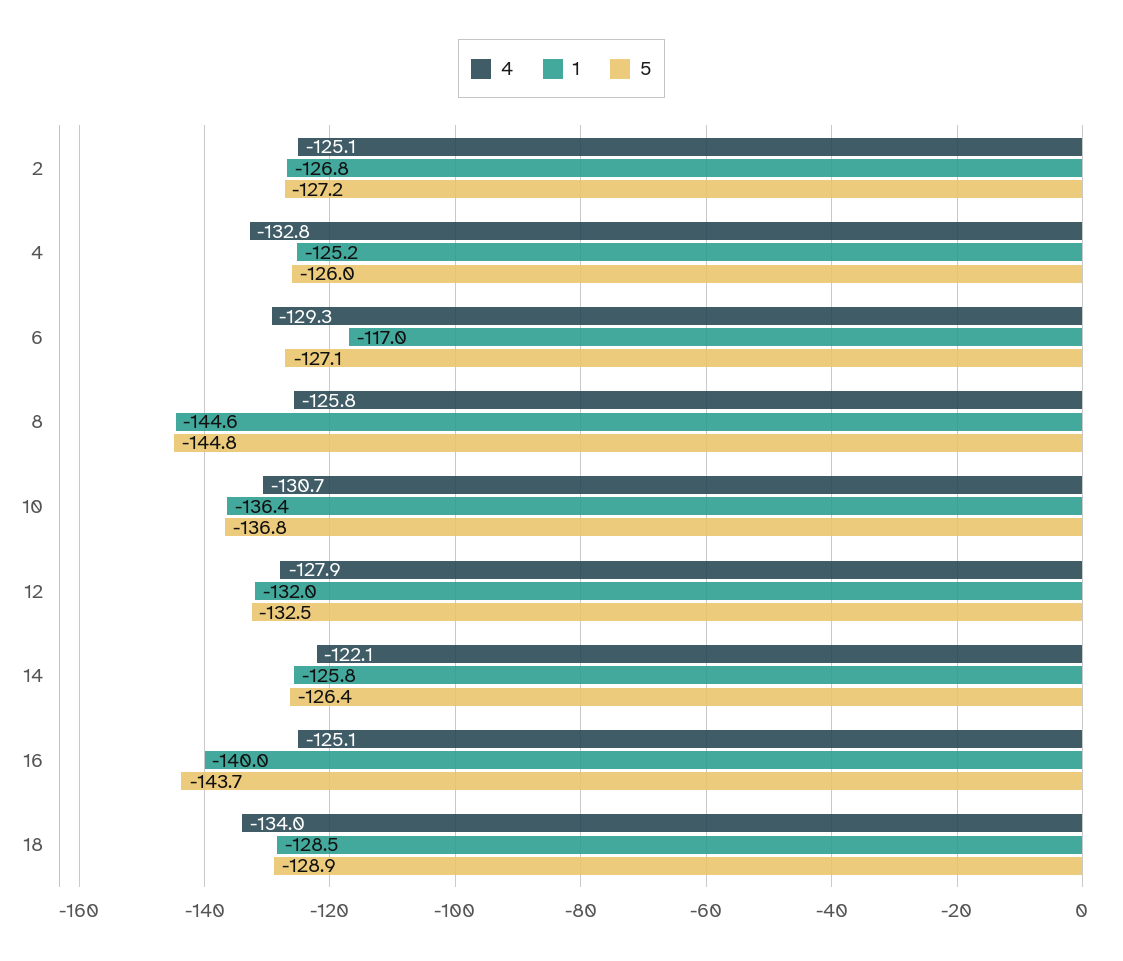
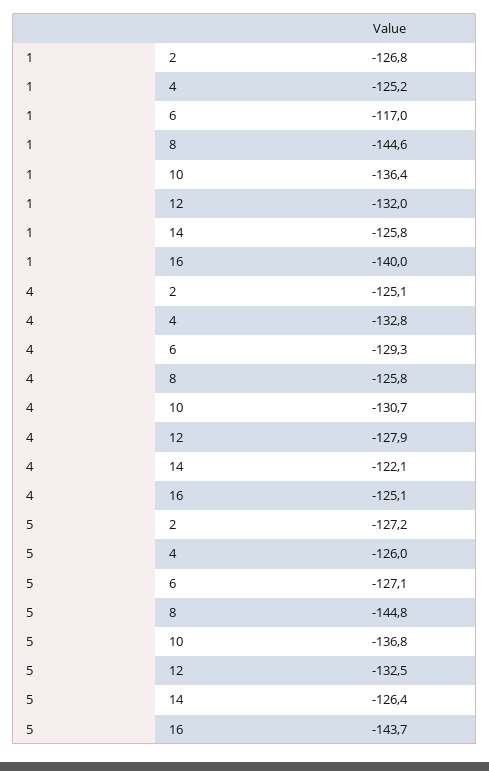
  {
    "4": {
      "2": -125.1,
      "4": -132.8,
      "6": -129.3,
      "8": -125.8,
      "10": -130.7,
      "12": -127.9,
      "14": -122.1,
-     "16": -125.1,
+     "16": -125.1
-     "18": -134
    },
    "1": {
      "2": -126.8,
      "4": -125.2,
      "6": -117,
      "8": -144.6,
      "10": -136.4,
      "12": -132,
      "14": -125.8,
-     "16": -140,
+     "16": -140
-     "18": -128.5
    },
    "5": {
      "2": -127.2,
      "4": -126,
      "6": -127.1,
      "8": -144.8,
      "10": -136.8,
      "12": -132.5,
      "14": -126.4,
-     "16": -143.7,
+     "16": -143.7
-     "18": -128.9
    }
  }

